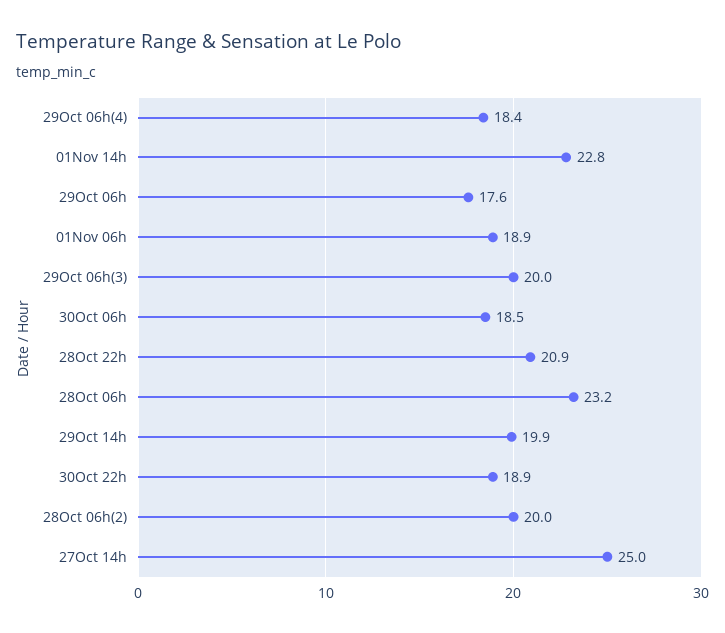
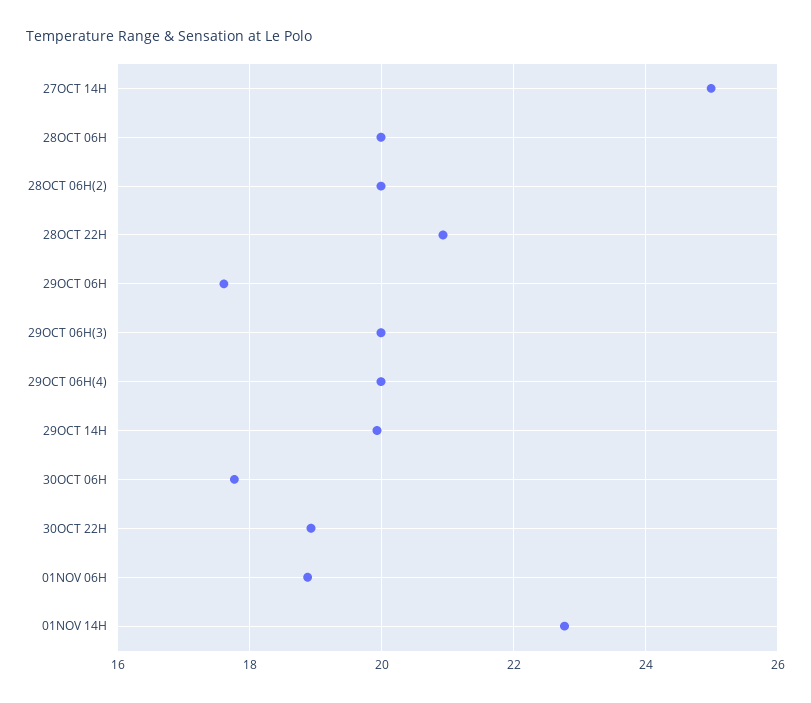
  {
-   "29Oct 06h(4)": 18.4,
+   "29Oct 06h(4)": 20,
    "01Nov 14h": 22.8,
    "29Oct 06h": 17.6,
    "01Nov 06h": 18.9,
    "29Oct 06h(3)": 20,
-   "30Oct 06h": 18.5,
+   "30Oct 06h": 17.8,
    "28Oct 22h": 20.9,
-   "28Oct 06h": 23.2,
+   "28Oct 06h": 20,
    "29Oct 14h": 19.9,
    "30Oct 22h": 18.9,
    "28Oct 06h(2)": 20,
    "27Oct 14h": 25
  }

